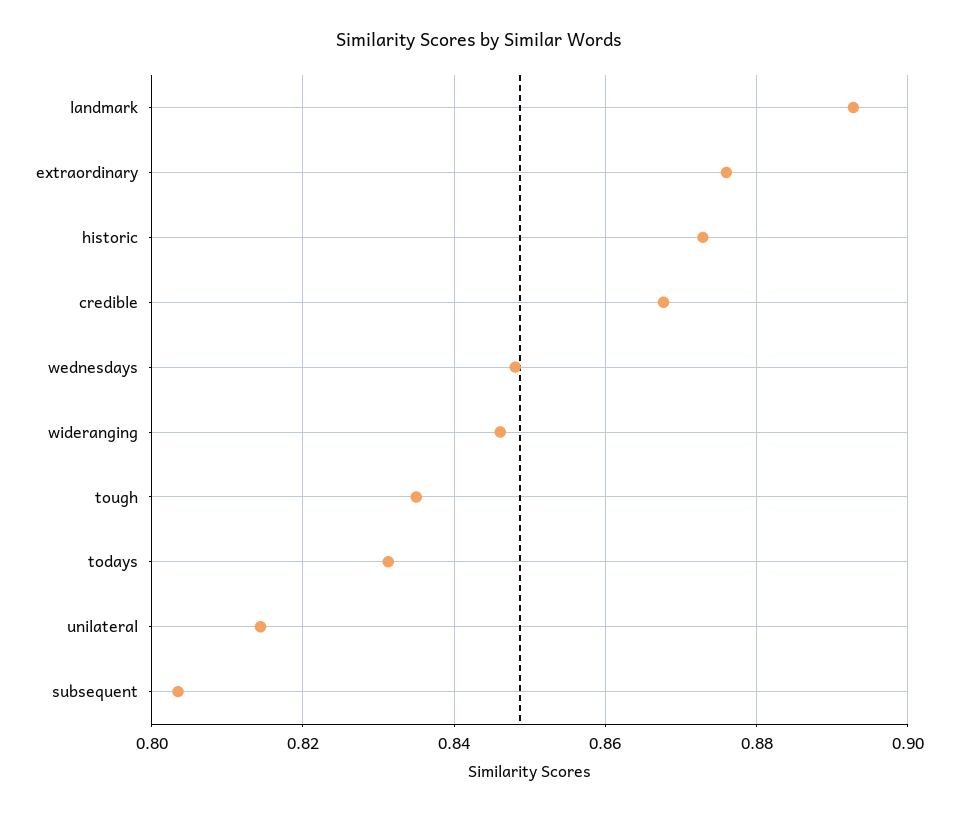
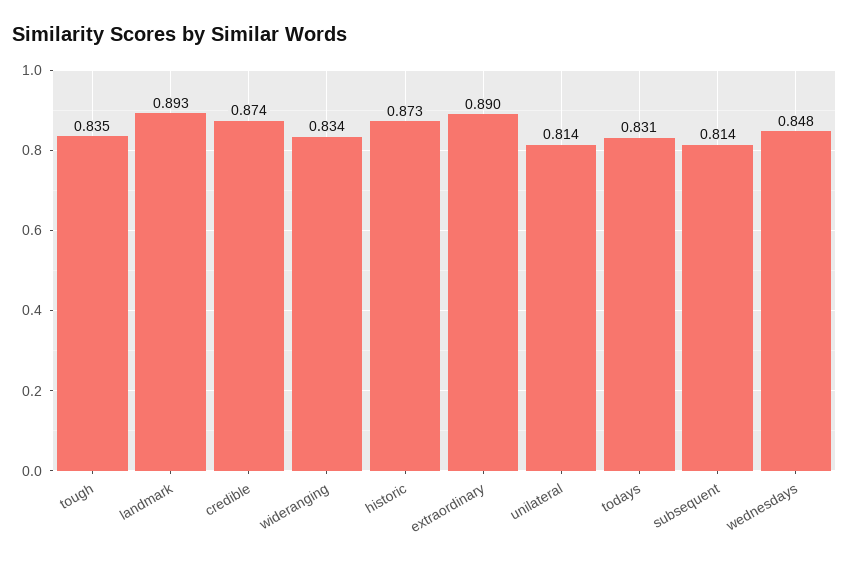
  {
    "landmark": 0.893,
-   "extraordinary": 0.876,
+   "extraordinary": 0.89,
    "historic": 0.873,
-   "credible": 0.868,
+   "credible": 0.874,
    "wednesdays": 0.848,
-   "wideranging": 0.846,
+   "wideranging": 0.834,
    "tough": 0.835,
    "todays": 0.831,
    "unilateral": 0.814,
-   "subsequent": 0.804
+   "subsequent": 0.814
  }

